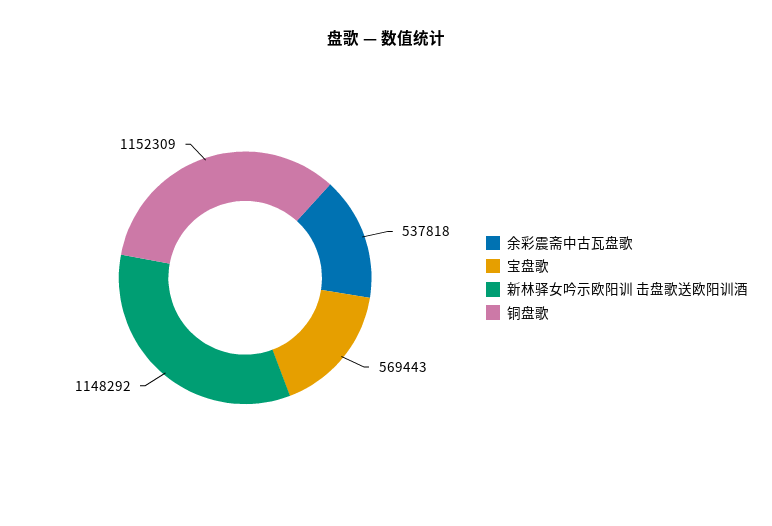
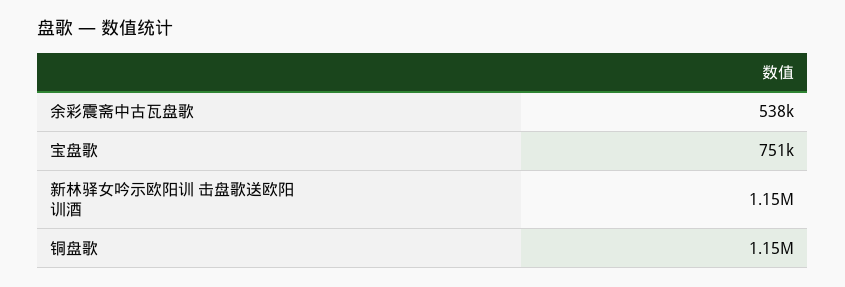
  {
    "余彩震斋中古瓦盘歌": 537818,
-   "宝盘歌": 569443,
+   "宝盘歌": 751000,
    "新林驿女吟示欧阳训 击盘歌送欧阳训酒": 1148292,
    "铜盘歌": 1152309
  }

